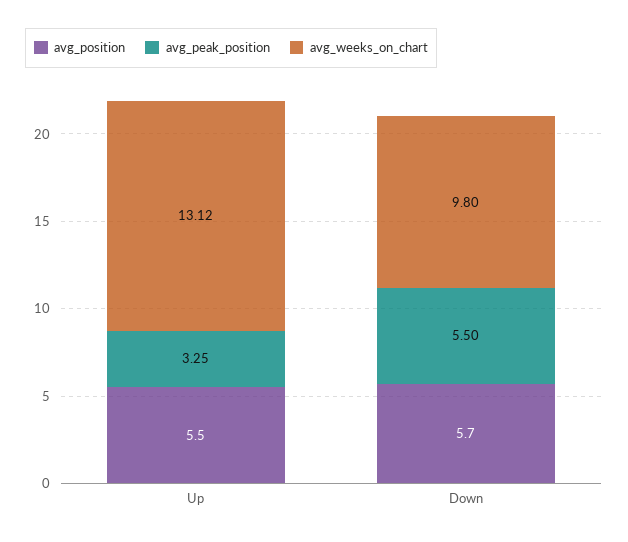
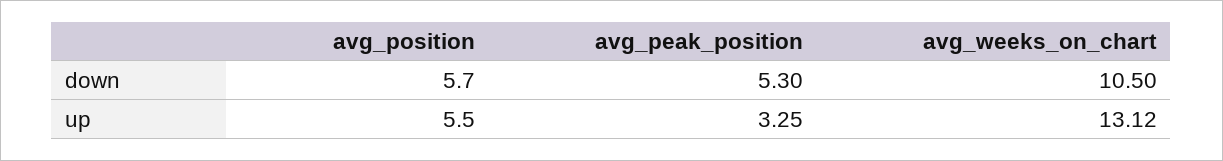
  {
    "avg_position": {
      "Up": 5.5,
      "Down": 5.7
    },
    "avg_peak_position": {
      "Up": 3.25,
-     "Down": 5.5
+     "Down": 5.3
    },
    "avg_weeks_on_chart": {
      "Up": 13.12,
-     "Down": 9.8
+     "Down": 10.5
    }
  }

